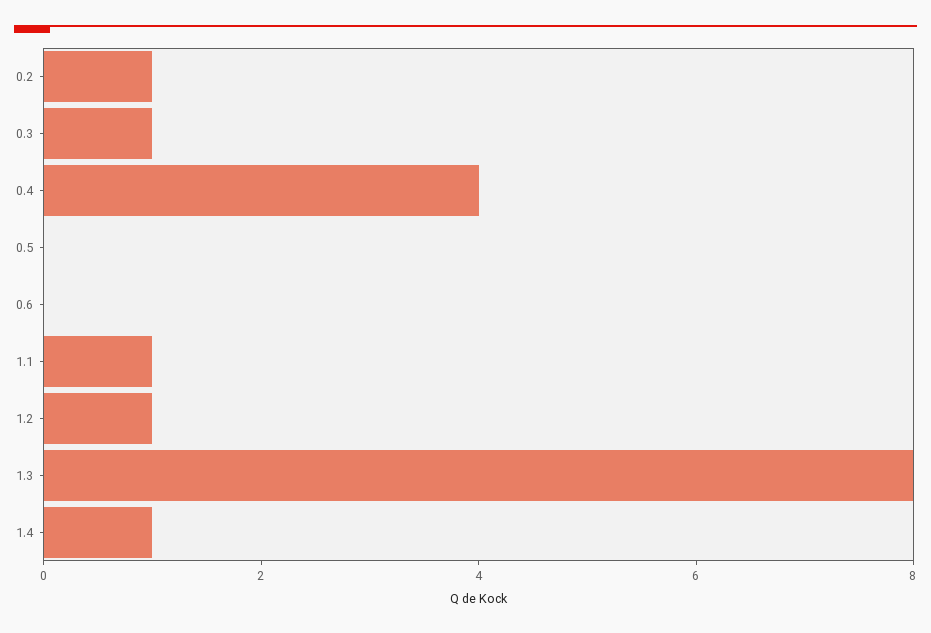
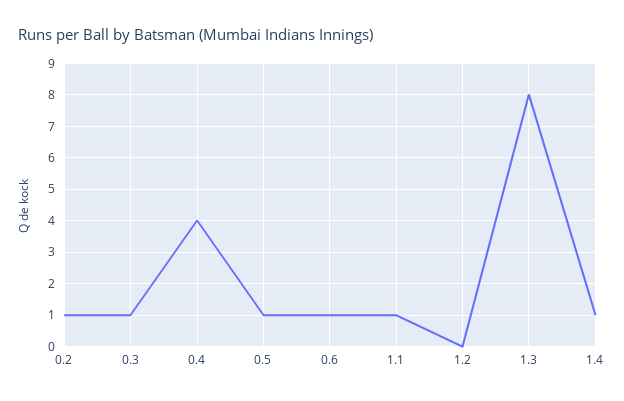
  {
    "0.2": 1,
    "0.3": 1,
    "0.4": 4,
-   "0.5": 0,
+   "0.5": 1,
-   "0.6": 0,
+   "0.6": 1,
    "1.1": 1,
-   "1.2": 1,
+   "1.2": 0,
    "1.3": 8,
    "1.4": 1
  }

